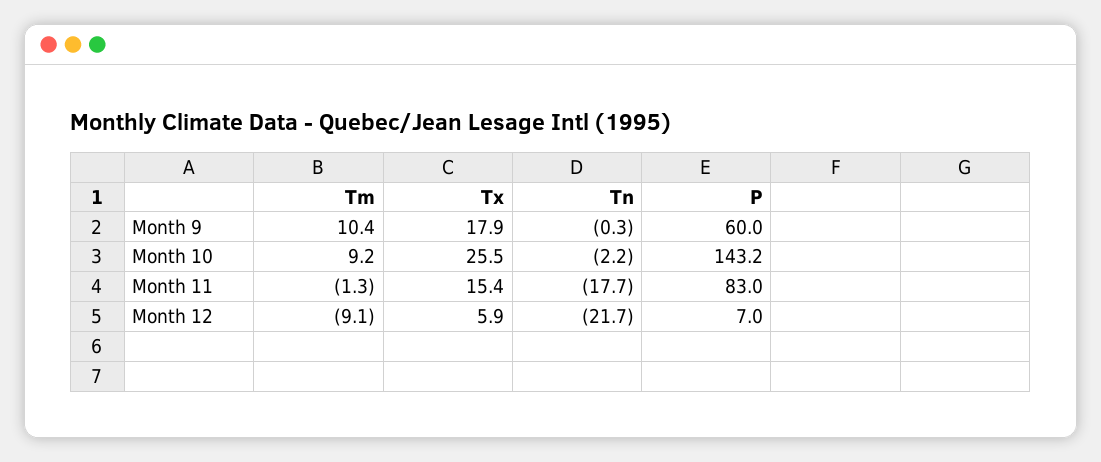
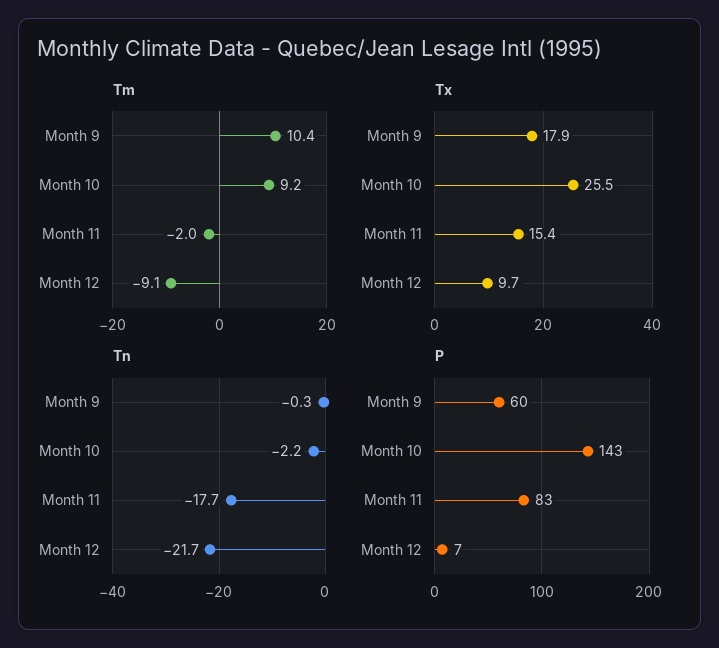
  {
    "Tm": {
      "Month 9": 10.4,
      "Month 10": 9.2,
-     "Month 11": -1.3,
+     "Month 11": -2,
      "Month 12": -9.1
    },
    "Tx": {
      "Month 9": 17.9,
      "Month 10": 25.5,
      "Month 11": 15.4,
-     "Month 12": 5.9
+     "Month 12": 9.7
    },
    "Tn": {
      "Month 9": -0.3,
      "Month 10": -2.2,
      "Month 11": -17.7,
      "Month 12": -21.7
    },
    "P": {
      "Month 9": 60,
      "Month 10": 143.2,
      "Month 11": 83,
      "Month 12": 7
    }
  }

